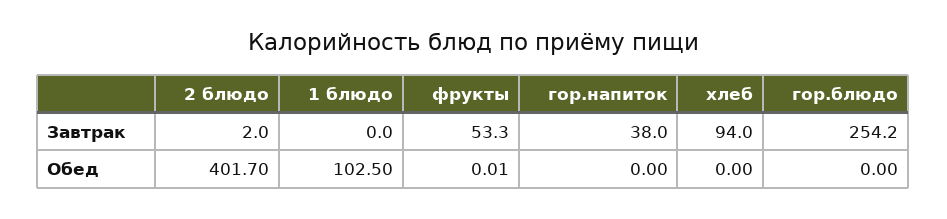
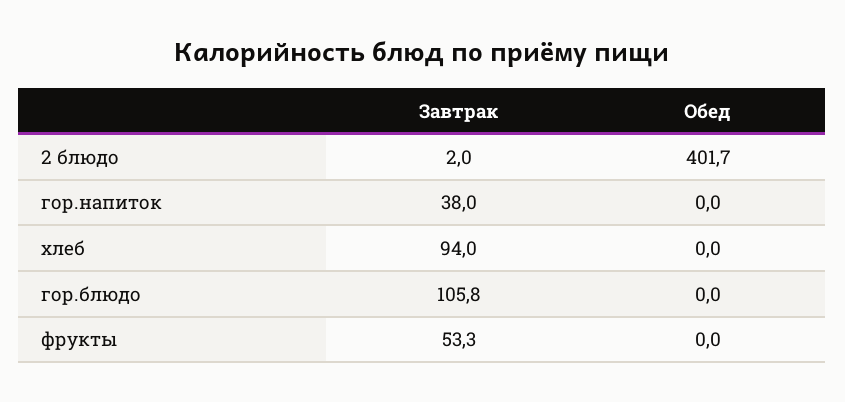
  {
    "2 блюдо": {
      "Завтрак": 2,
      "Обед": 401.7
    },
-   "1 блюдо": {
-     "Завтрак": 0,
-     "Обед": 102.5
-   },
    "фрукты": {
      "Завтрак": 53.3,
-     "Обед": 0.01
+     "Обед": 0
    },
    "гор.напиток": {
      "Завтрак": 38,
      "Обед": 0
    },
    "хлеб": {
      "Завтрак": 94,
      "Обед": 0
    },
    "гор.блюдо": {
-     "Завтрак": 254.2,
+     "Завтрак": 105.8,
      "Обед": 0
    }
  }

